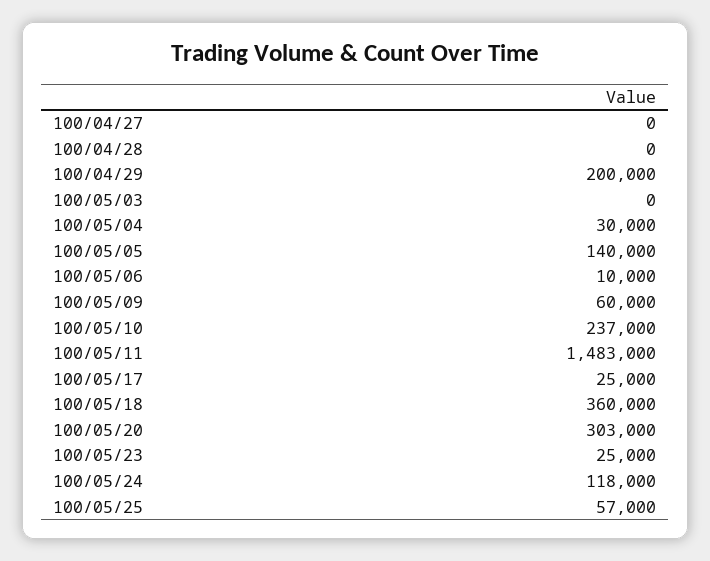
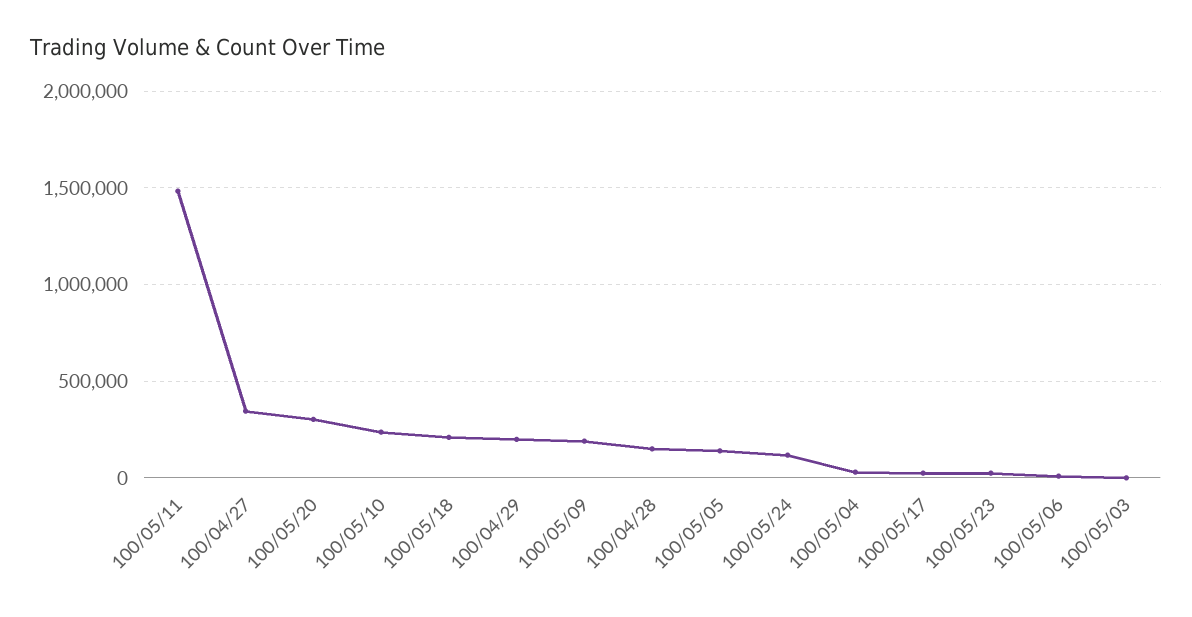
  {
-   "100/04/27": 0,
+   "100/04/27": 350000,
-   "100/04/28": 0,
+   "100/04/28": 150000,
    "100/04/29": 200000,
    "100/05/03": 0,
    "100/05/04": 30000,
    "100/05/05": 140000,
    "100/05/06": 10000,
-   "100/05/09": 60000,
+   "100/05/09": 200000,
    "100/05/10": 237000,
    "100/05/11": 1483000,
    "100/05/17": 25000,
-   "100/05/18": 360000,
+   "100/05/18": 200000,
    "100/05/20": 303000,
    "100/05/23": 25000,
-   "100/05/24": 118000,
+   "100/05/24": 118000
-   "100/05/25": 57000
  }

